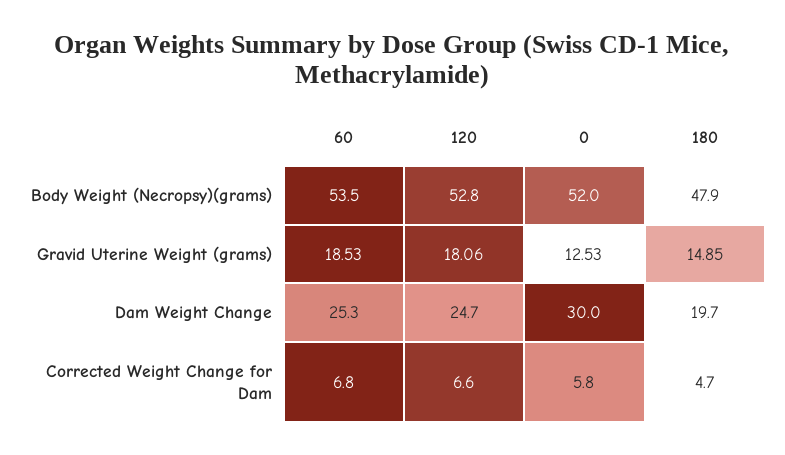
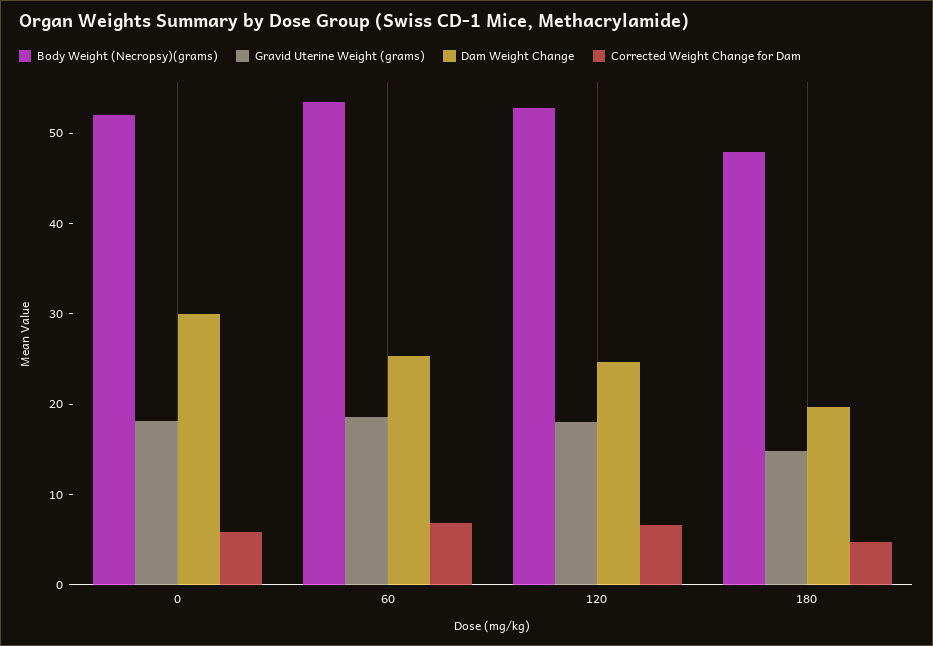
  {
    "Body Weight (Necropsy)(grams)": {
      "60": 53.5,
      "120": 52.8,
      "0": 52,
      "180": 47.9
    },
    "Gravid Uterine Weight (grams)": {
      "60": 18.53,
      "120": 18.06,
-     "0": 12.53,
+     "0": 18,
      "180": 14.85
    },
    "Dam Weight Change": {
      "60": 25.3,
      "120": 24.7,
      "0": 30,
      "180": 19.7
    },
    "Corrected Weight Change for Dam": {
      "60": 6.8,
      "120": 6.6,
      "0": 5.8,
      "180": 4.7
    }
  }

